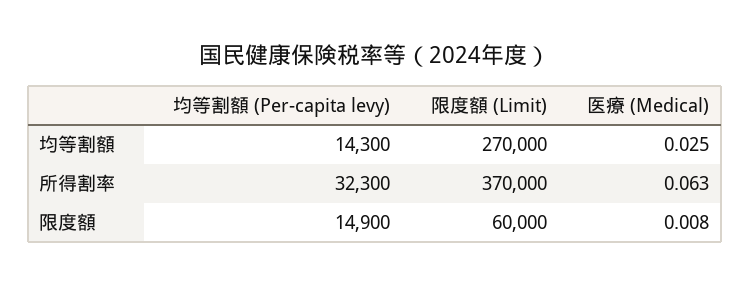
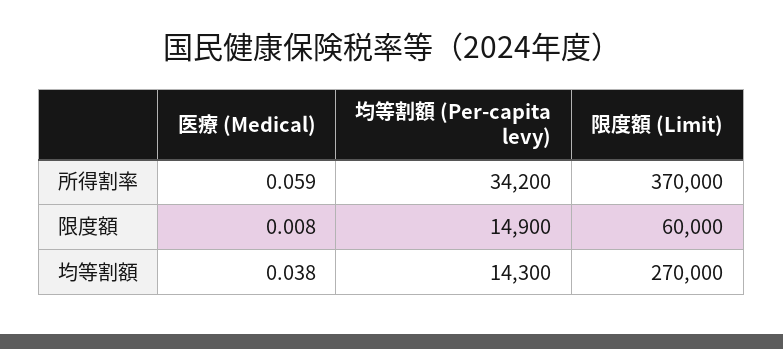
  {
    "均等割額 (Per-capita levy)": {
      "均等割額": 14300,
-     "所得割率": 32300,
+     "所得割率": 34200,
      "限度額": 14900
    },
    "限度額 (Limit)": {
      "均等割額": 270000,
      "所得割率": 370000,
      "限度額": 60000
    },
    "医療 (Medical)": {
-     "均等割額": 0.025,
+     "均等割額": 0.038,
-     "所得割率": 0.063,
+     "所得割率": 0.059,
      "限度額": 0.008
    }
  }

